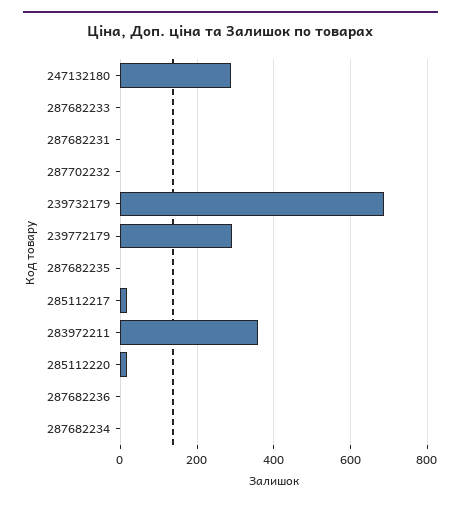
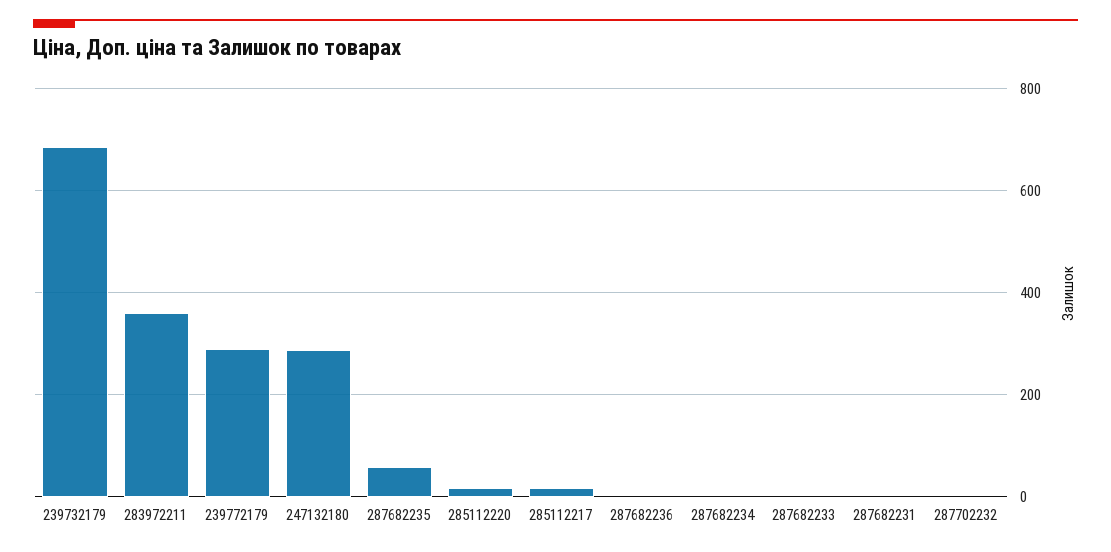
  {
    "247132180": 280,
    "287682233": 0,
    "287682231": 0,
    "287702232": 0,
    "239732179": 680,
    "239772179": 300,
-   "287682235": 0,
+   "287682235": 60,
    "285112217": 20,
    "283972211": 360,
    "285112220": 20,
    "287682236": 0,
    "287682234": 0
  }

